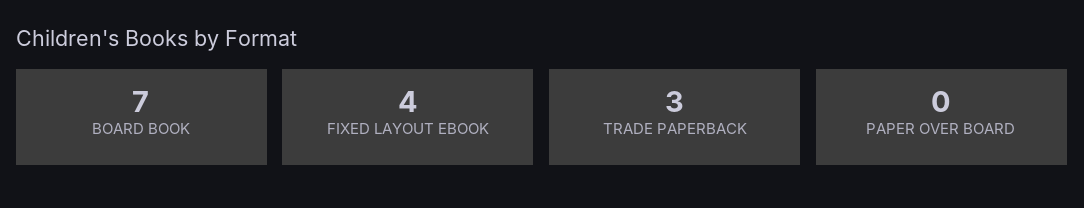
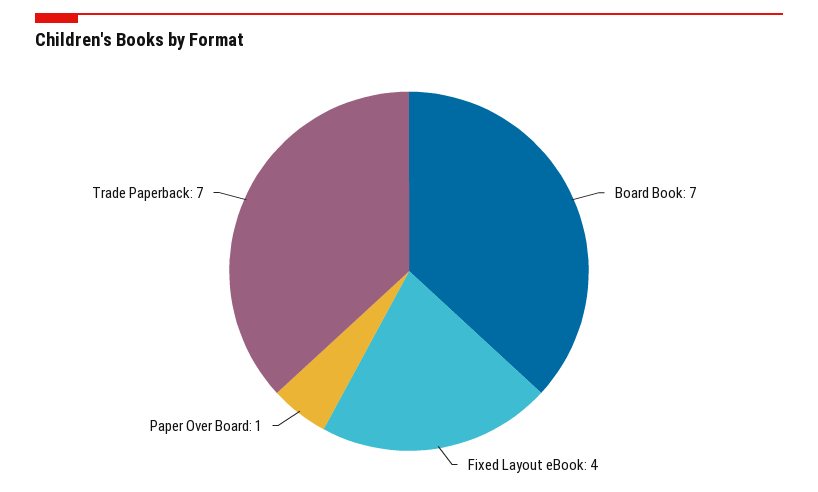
  {
    "BOARD BOOK": 7,
    "FIXED LAYOUT EBOOK": 4,
-   "TRADE PAPERBACK": 3,
+   "TRADE PAPERBACK": 7,
-   "PAPER OVER BOARD": 0
+   "PAPER OVER BOARD": 1
  }

